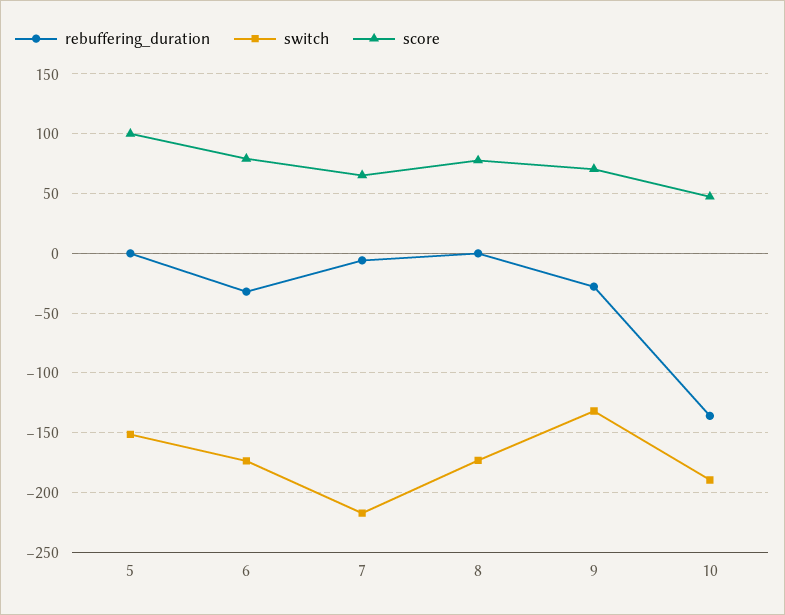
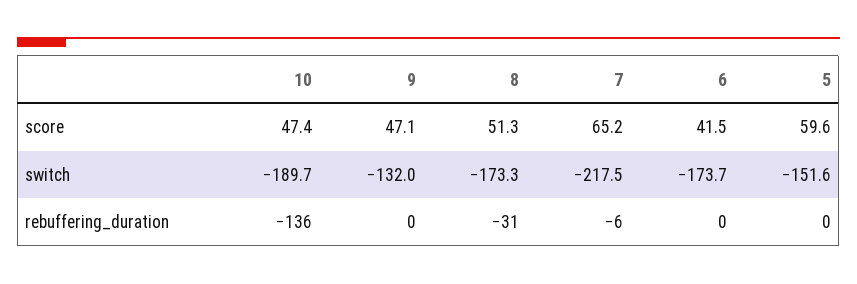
  {
    "rebuffering_duration": {
      "5": 0,
-     "6": -30,
+     "6": 0,
      "7": -6,
-     "8": 0,
+     "8": -31,
-     "9": -30,
+     "9": 0,
      "10": -136
    },
    "switch": {
      "5": -151.6,
      "6": -173.7,
      "7": -217.5,
      "8": -173.3,
      "9": -132,
      "10": -189.7
    },
    "score": {
-     "5": 100,
+     "5": 59.6,
-     "6": 80,
+     "6": 41.5,
      "7": 65.2,
-     "8": 80,
+     "8": 51.3,
-     "9": 70,
+     "9": 47.1,
      "10": 47.4
    }
  }

